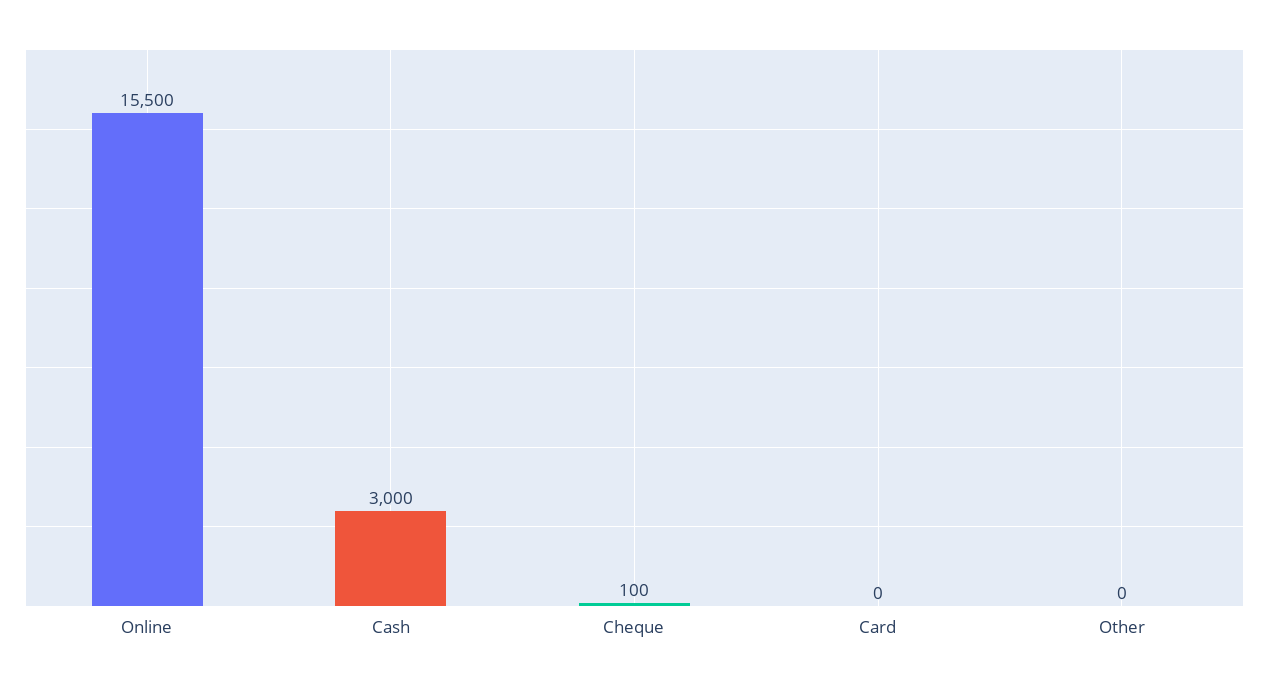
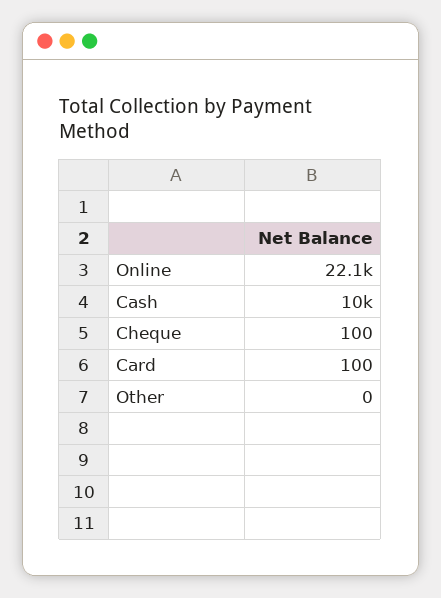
  {
-   "Online": 15500,
+   "Online": 22100,
-   "Cash": 3000,
+   "Cash": 10000,
    "Cheque": 100,
-   "Card": 0,
+   "Card": 100,
    "Other": 0
  }

